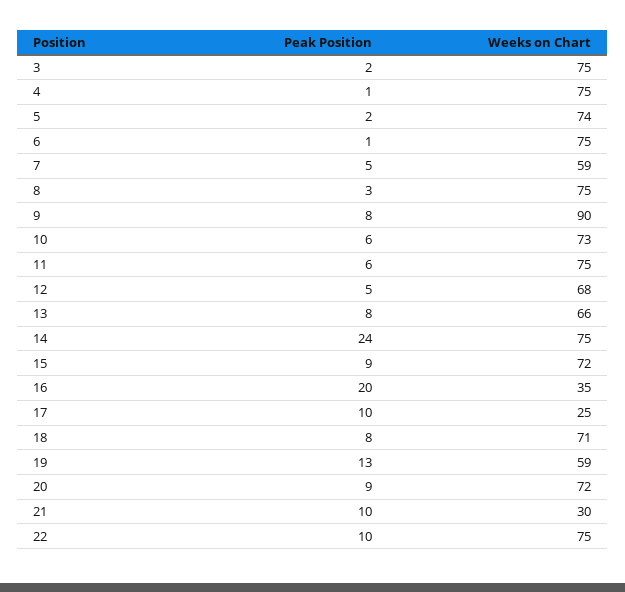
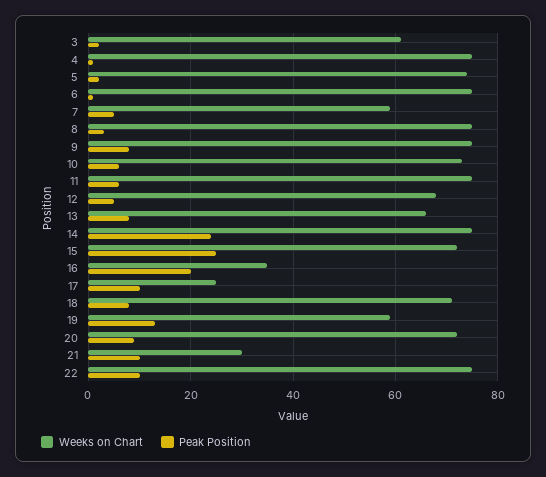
  {
    "Peak Position": {
      "3": 2,
      "4": 1,
      "5": 2,
      "6": 1,
      "7": 5,
      "8": 3,
      "9": 8,
      "10": 6,
      "11": 6,
      "12": 5,
      "13": 8,
      "14": 24,
-     "15": 9,
+     "15": 25,
      "16": 20,
      "17": 10,
      "18": 8,
      "19": 13,
      "20": 9,
      "21": 10,
      "22": 10
    },
    "Weeks on Chart": {
-     "3": 75,
+     "3": 60,
      "4": 75,
      "5": 74,
      "6": 75,
      "7": 59,
      "8": 75,
-     "9": 90,
+     "9": 75,
      "10": 73,
      "11": 75,
      "12": 68,
      "13": 66,
      "14": 75,
      "15": 72,
      "16": 35,
      "17": 25,
      "18": 71,
      "19": 59,
      "20": 72,
      "21": 30,
      "22": 75
    }
  }

